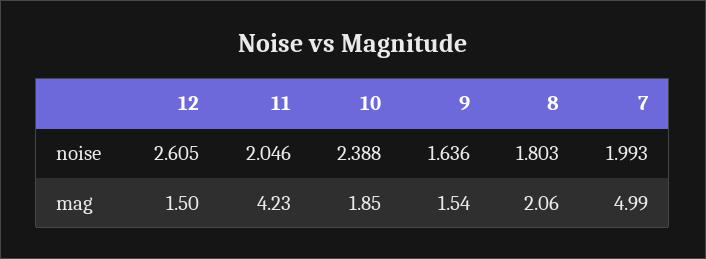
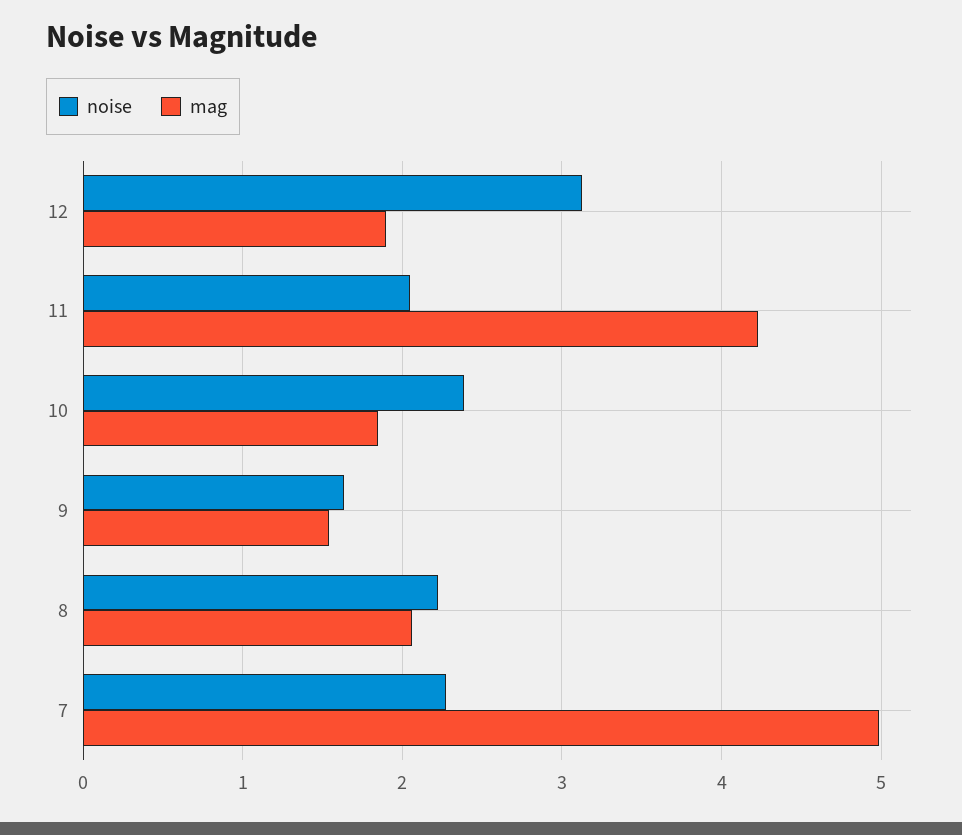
  {
    "noise": {
-     "12": 2.605,
+     "12": 3.1,
      "11": 2.046,
      "10": 2.388,
      "9": 1.636,
-     "8": 1.803,
+     "8": 2.2,
-     "7": 1.993
+     "7": 2.3
    },
    "mag": {
-     "12": 1.5,
+     "12": 1.9,
      "11": 4.23,
      "10": 1.85,
      "9": 1.54,
      "8": 2.06,
      "7": 4.99
    }
  }

